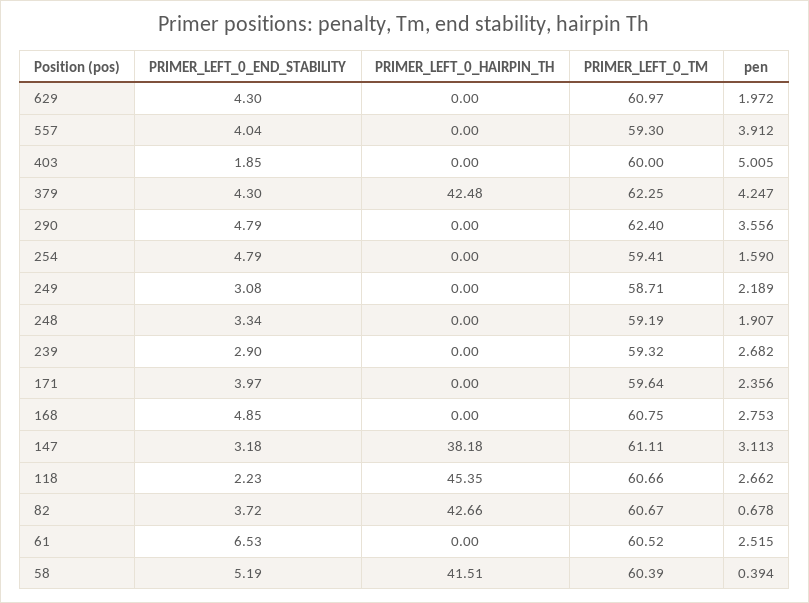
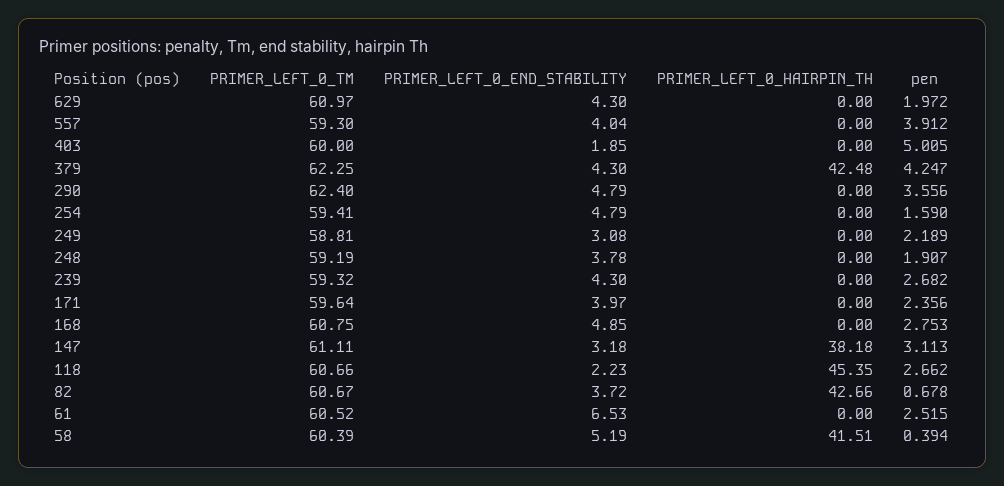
  {
    "PRIMER_LEFT_0_END_STABILITY": {
      "629": 4.3,
      "557": 4.04,
      "403": 1.85,
      "379": 4.3,
      "290": 4.79,
      "254": 4.79,
      "249": 3.08,
-     "248": 3.34,
+     "248": 3.78,
-     "239": 2.9,
+     "239": 4.3,
      "171": 3.97,
      "168": 4.85,
      "147": 3.18,
      "118": 2.23,
      "82": 3.72,
      "61": 6.53,
      "58": 5.19
    },
    "PRIMER_LEFT_0_HAIRPIN_TH": {
      "629": 0,
      "557": 0,
      "403": 0,
      "379": 42.48,
      "290": 0,
      "254": 0,
      "249": 0,
      "248": 0,
      "239": 0,
      "171": 0,
      "168": 0,
      "147": 38.18,
      "118": 45.35,
      "82": 42.66,
      "61": 0,
      "58": 41.51
    },
    "PRIMER_LEFT_0_TM": {
      "629": 60.97,
      "557": 59.3,
      "403": 60,
      "379": 62.25,
      "290": 62.4,
      "254": 59.41,
-     "249": 58.71,
+     "249": 58.81,
      "248": 59.19,
      "239": 59.32,
      "171": 59.64,
      "168": 60.75,
      "147": 61.11,
      "118": 60.66,
      "82": 60.67,
      "61": 60.52,
      "58": 60.39
    },
    "pen": {
      "629": 1.972,
      "557": 3.912,
      "403": 5.005,
      "379": 4.247,
      "290": 3.556,
      "254": 1.59,
      "249": 2.189,
      "248": 1.907,
      "239": 2.682,
      "171": 2.356,
      "168": 2.753,
      "147": 3.113,
      "118": 2.662,
      "82": 0.678,
      "61": 2.515,
      "58": 0.394
    }
  }

